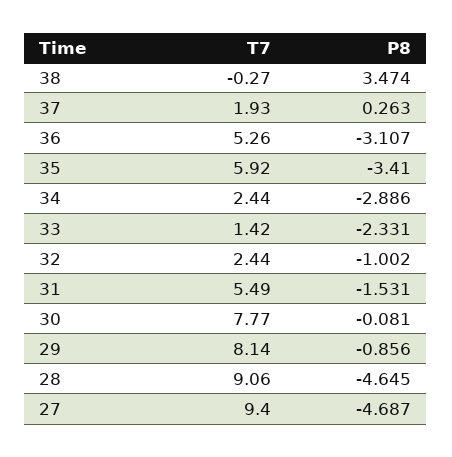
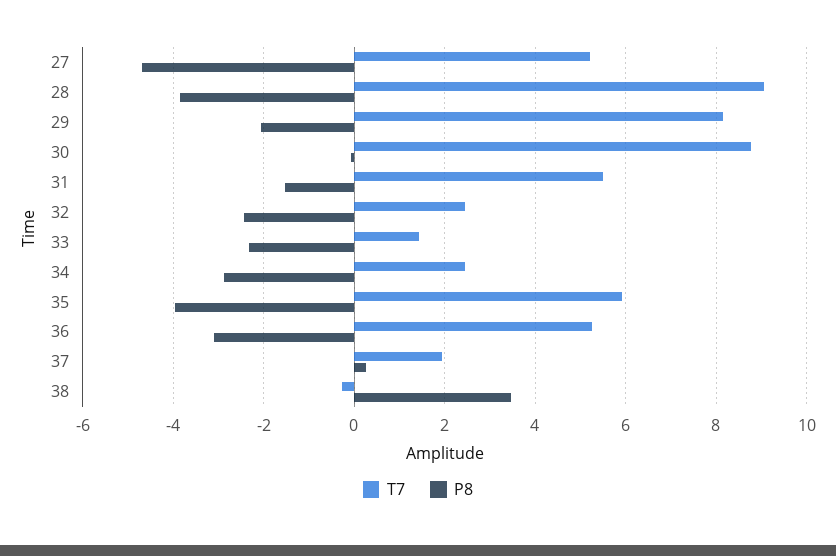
  {
    "T7": {
      "38": -0.27,
      "37": 1.93,
      "36": 5.26,
      "35": 5.92,
      "34": 2.44,
      "33": 1.42,
      "32": 2.44,
      "31": 5.49,
-     "30": 7.77,
+     "30": 8.8,
      "29": 8.14,
      "28": 9.06,
-     "27": 9.4
+     "27": 5.2
    },
    "P8": {
      "38": 3.474,
      "37": 0.263,
      "36": -3.107,
-     "35": -3.41,
+     "35": -4,
      "34": -2.886,
      "33": -2.331,
-     "32": -1.002,
+     "32": -2.4,
      "31": -1.531,
      "30": -0.081,
-     "29": -0.856,
+     "29": -2,
-     "28": -4.645,
+     "28": -3.8,
      "27": -4.687
    }
  }

